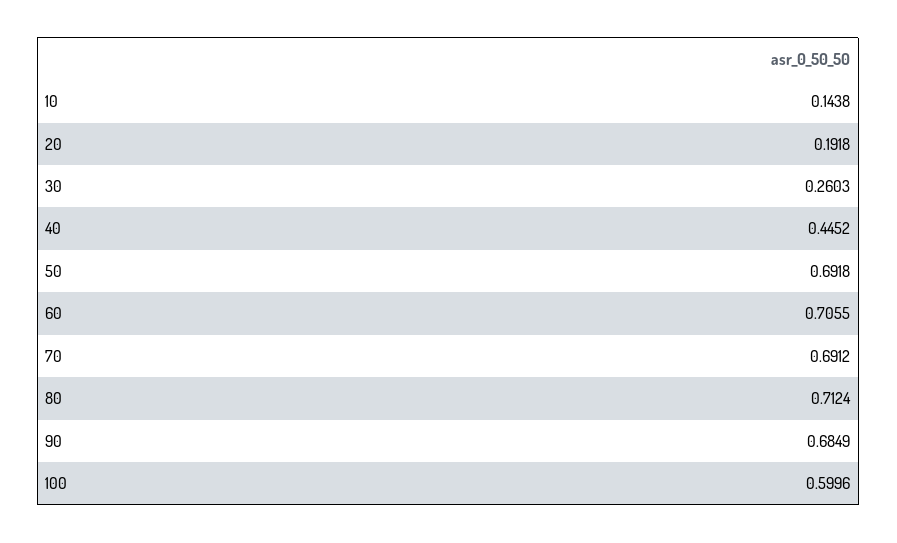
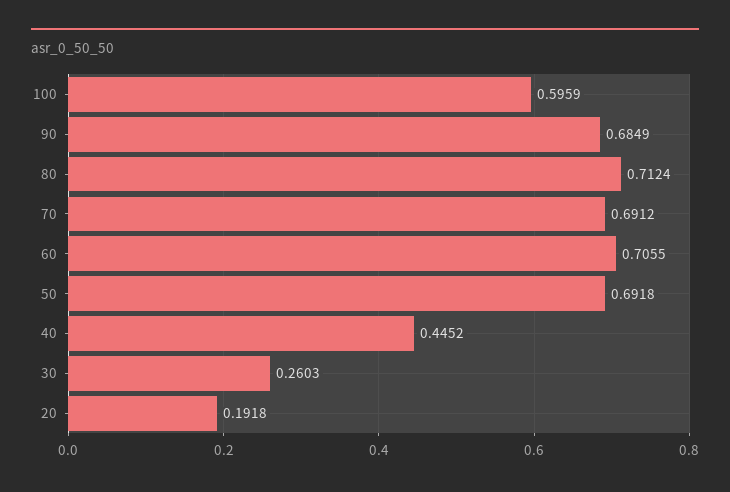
  {
-   "10": 0.1438,
    "20": 0.1918,
    "30": 0.2603,
    "40": 0.4452,
    "50": 0.6918,
    "60": 0.7055,
    "70": 0.6912,
    "80": 0.7124,
    "90": 0.6849,
-   "100": 0.5996
+   "100": 0.5959
  }

